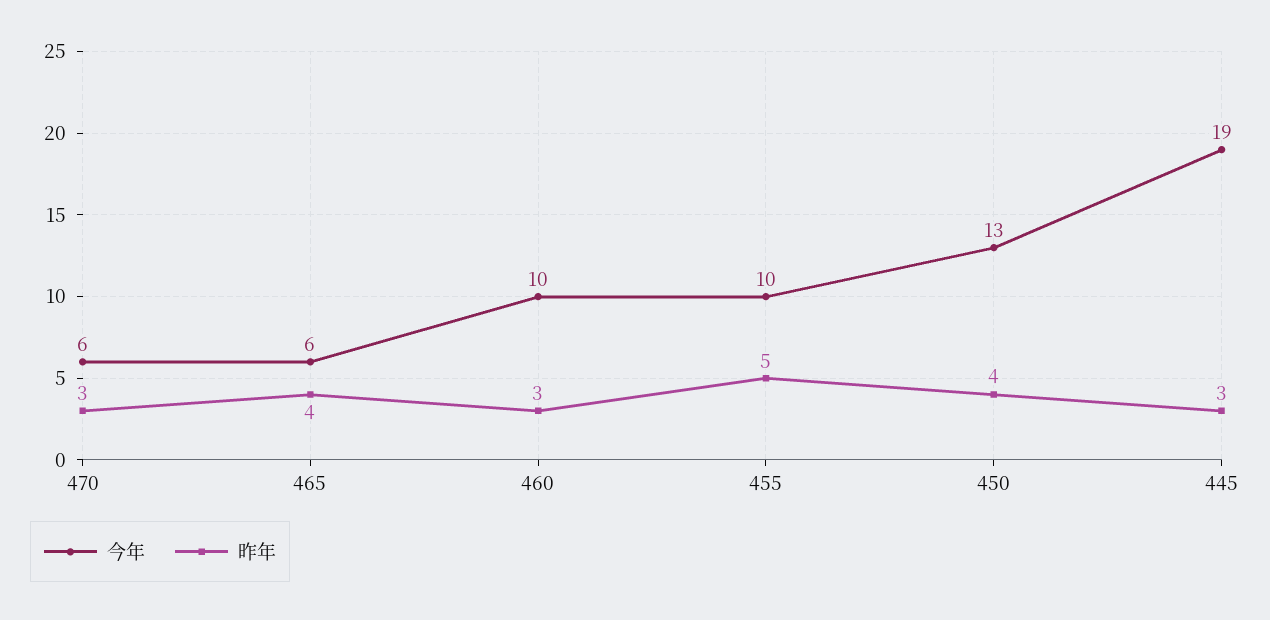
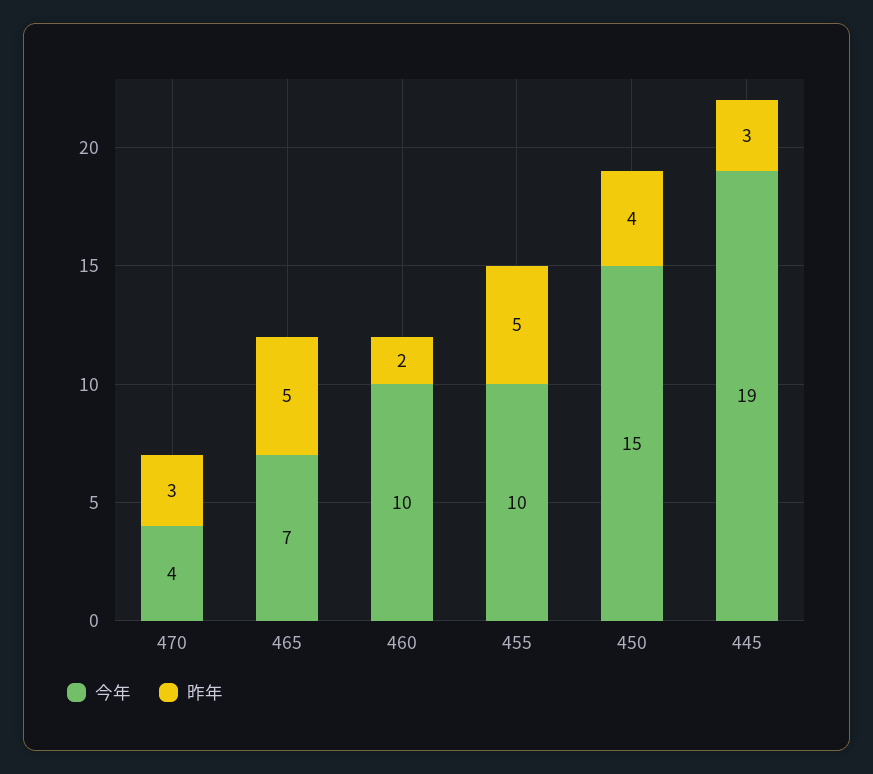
  {
    "今年": {
-     "470": 6,
+     "470": 4,
-     "465": 6,
+     "465": 7,
      "460": 10,
      "455": 10,
-     "450": 13,
+     "450": 15,
      "445": 19
    },
    "昨年": {
      "470": 3,
-     "465": 4,
+     "465": 5,
-     "460": 3,
+     "460": 2,
      "455": 5,
      "450": 4,
      "445": 3
    }
  }

